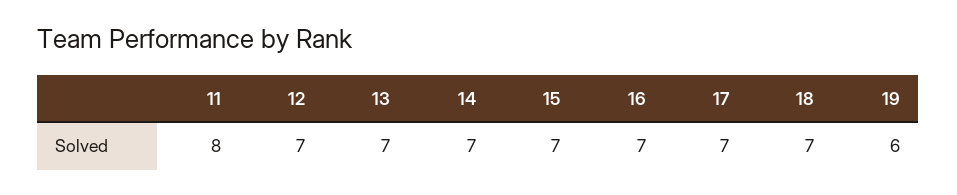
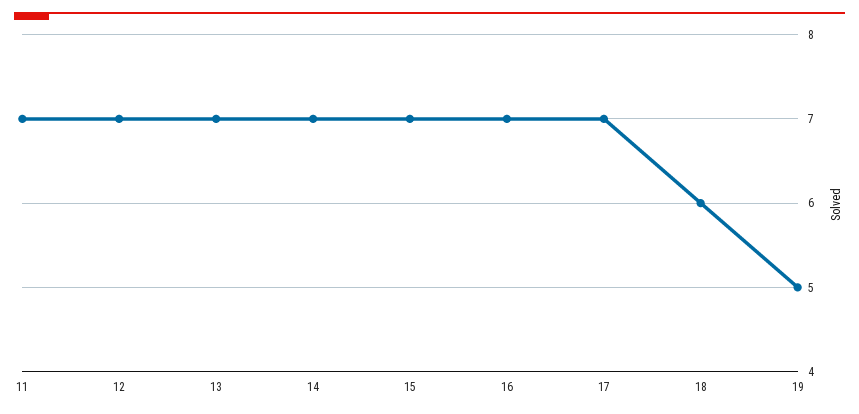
  {
-   "11": 8,
+   "11": 7,
    "12": 7,
    "13": 7,
    "14": 7,
    "15": 7,
    "16": 7,
    "17": 7,
-   "18": 7,
+   "18": 6,
-   "19": 6
+   "19": 5
  }

